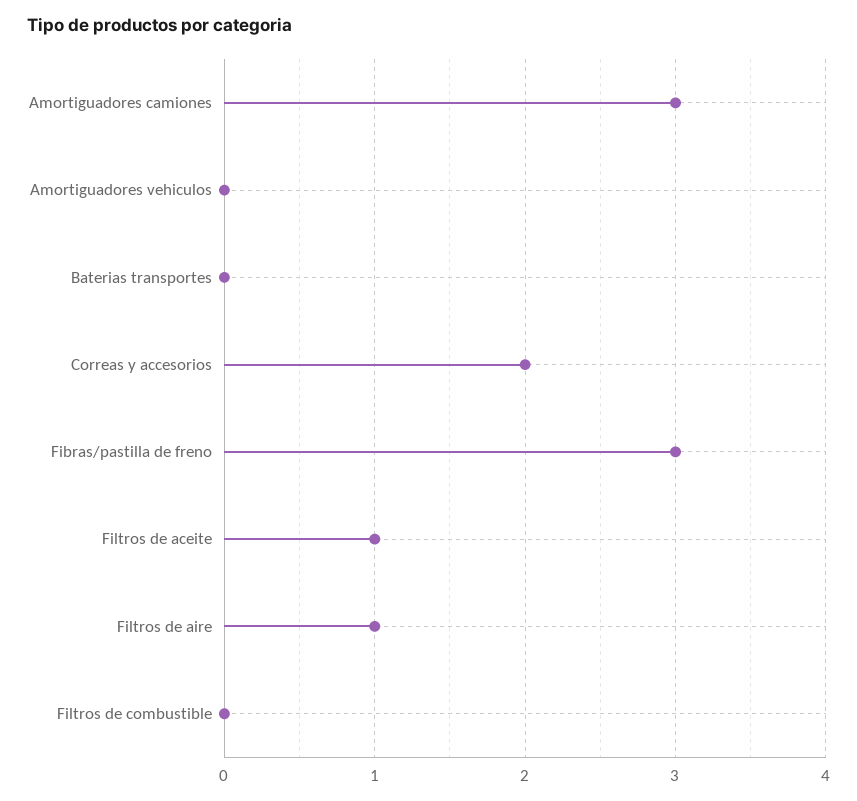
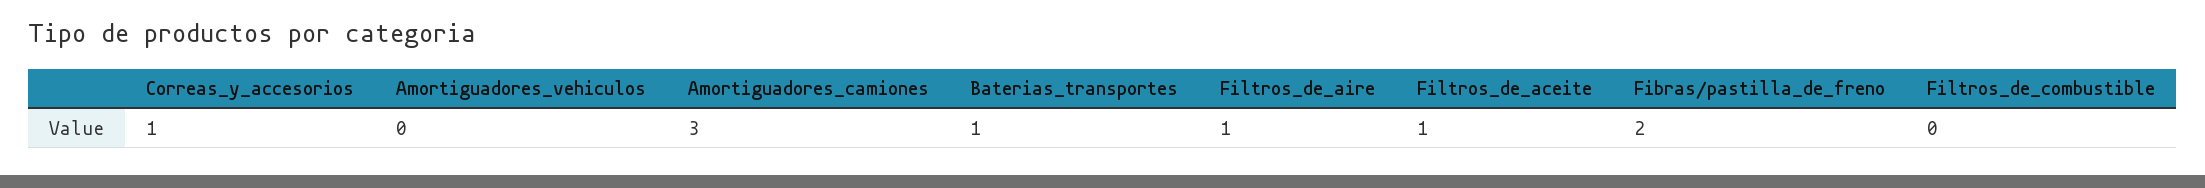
  {
    "Amortiguadores camiones": 3,
    "Amortiguadores vehiculos": 0,
-   "Baterias transportes": 0,
+   "Baterias transportes": 1,
-   "Correas y accesorios": 2,
+   "Correas y accesorios": 1,
-   "Fibras/pastilla de freno": 3,
+   "Fibras/pastilla de freno": 2,
    "Filtros de aceite": 1,
    "Filtros de aire": 1,
    "Filtros de combustible": 0
  }

